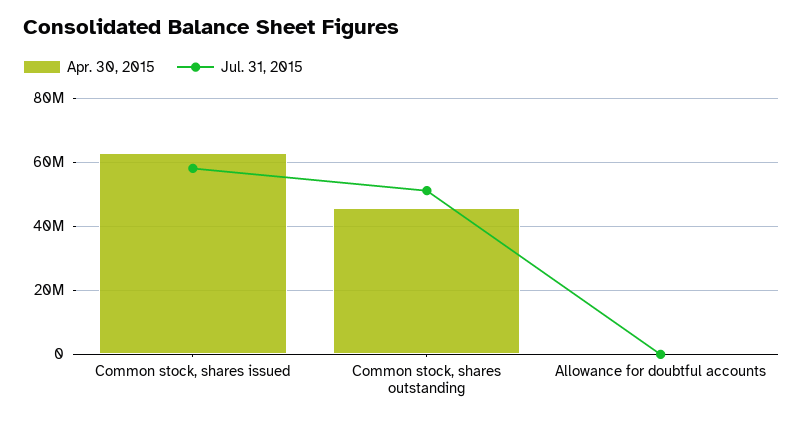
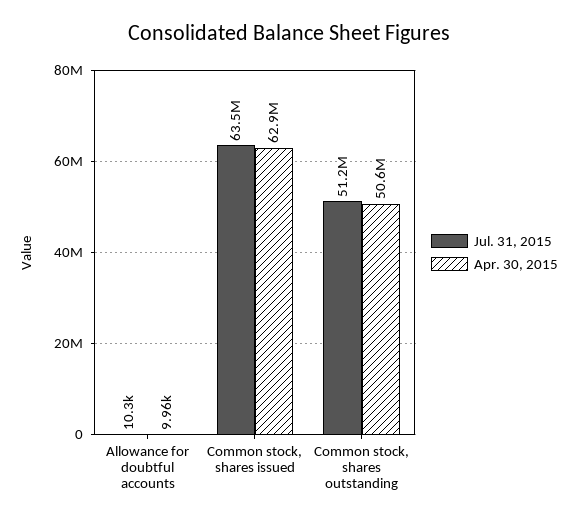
  {
    "Apr. 30, 2015": {
      "Common stock, shares issued": 62900000,
-     "Common stock, shares outstanding": 46000000,
+     "Common stock, shares outstanding": 50600000,
      "Allowance for doubtful accounts": 9960
    },
    "Jul. 31, 2015": {
-     "Common stock, shares issued": 58000000,
+     "Common stock, shares issued": 63500000,
      "Common stock, shares outstanding": 51200000,
      "Allowance for doubtful accounts": 10300
    }
  }

